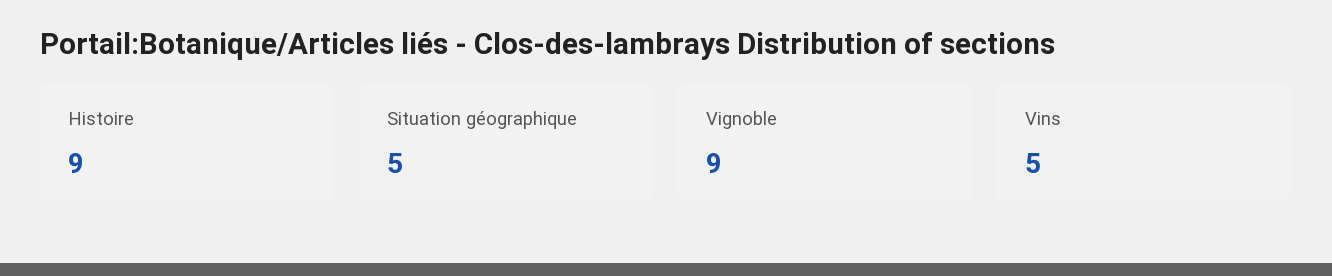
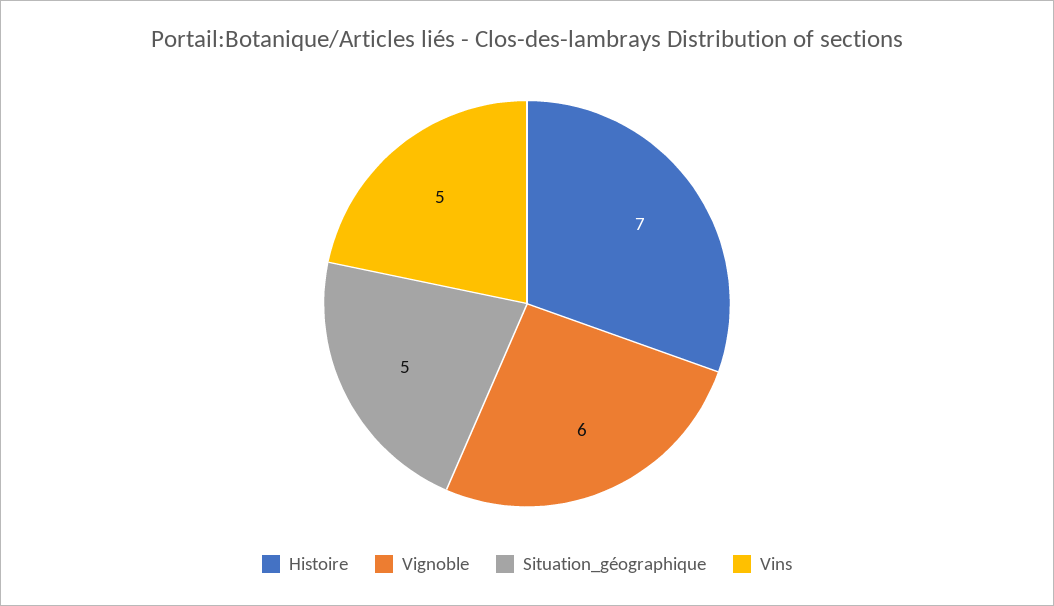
  {
-   "Histoire": 9,
+   "Histoire": 7,
    "Situation géographique": 5,
-   "Vignoble": 9,
+   "Vignoble": 6,
    "Vins": 5
  }

